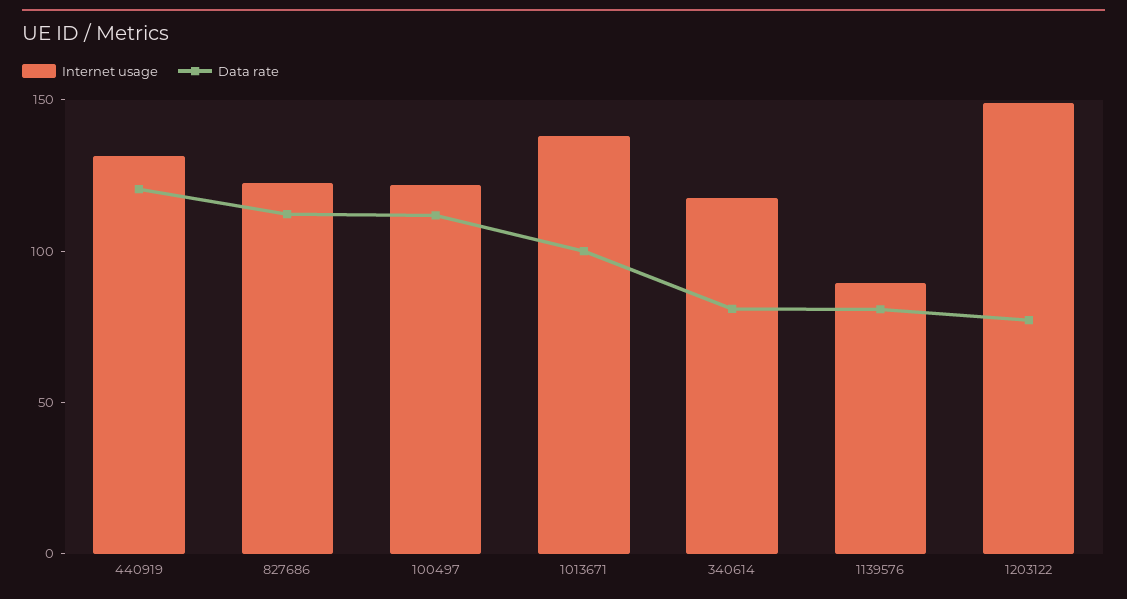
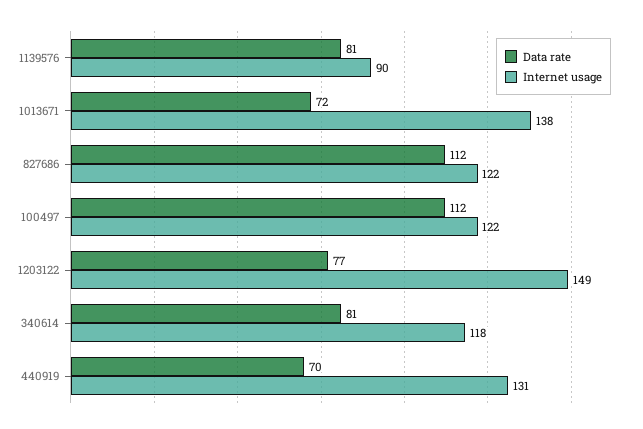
  {
    "Internet usage": {
      "440919": 131,
      "827686": 122,
      "100497": 122,
      "1013671": 138,
      "340614": 118,
      "1139576": 90,
      "1203122": 149
    },
    "Data rate": {
-     "440919": 120,
+     "440919": 70,
      "827686": 112,
      "100497": 112,
-     "1013671": 100,
+     "1013671": 72,
      "340614": 81,
      "1139576": 81,
      "1203122": 77
    }
  }

